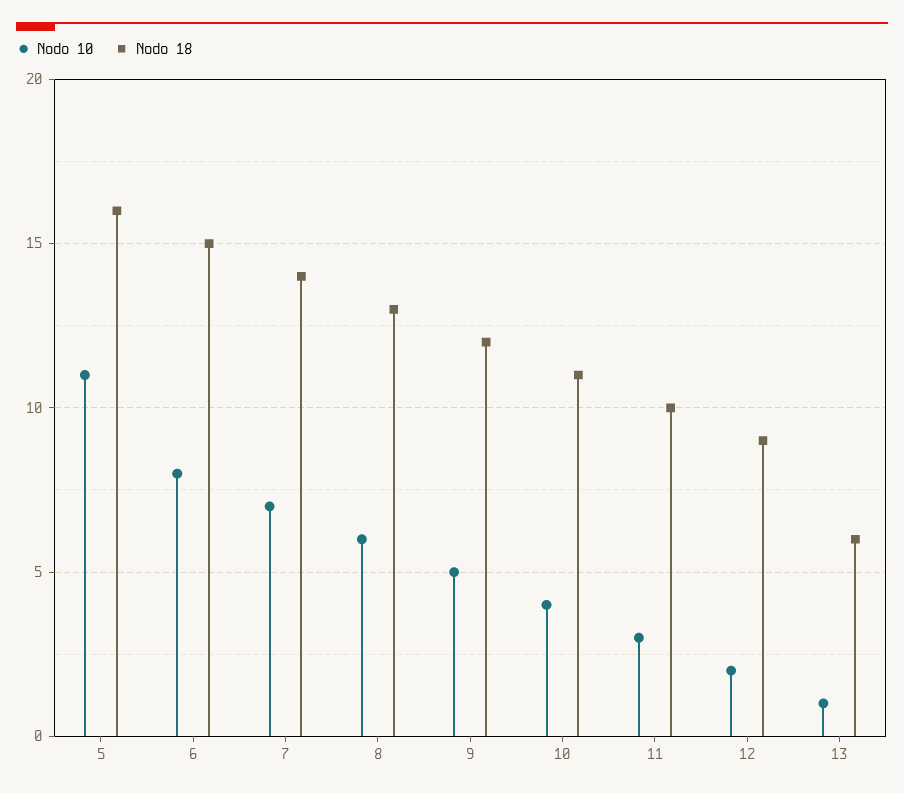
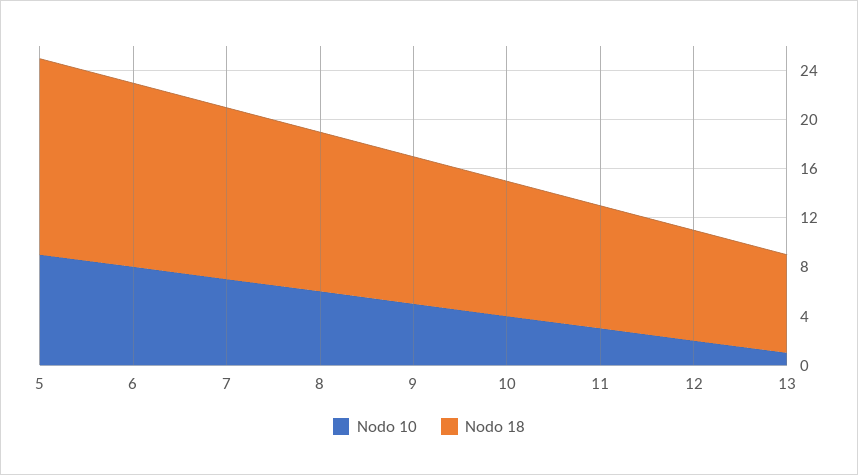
  {
    "Nodo 10": {
-     "5": 11,
+     "5": 9,
      "6": 8,
      "7": 7,
      "8": 6,
      "9": 5,
      "10": 4,
      "11": 3,
      "12": 2,
      "13": 1
    },
    "Nodo 18": {
      "5": 16,
      "6": 15,
      "7": 14,
      "8": 13,
      "9": 12,
      "10": 11,
      "11": 10,
      "12": 9,
-     "13": 6
+     "13": 8
    }
  }

